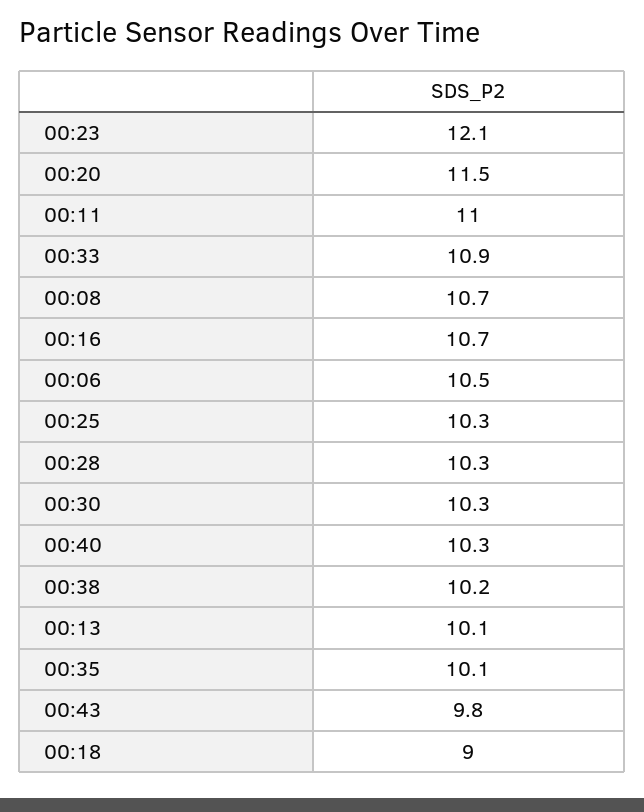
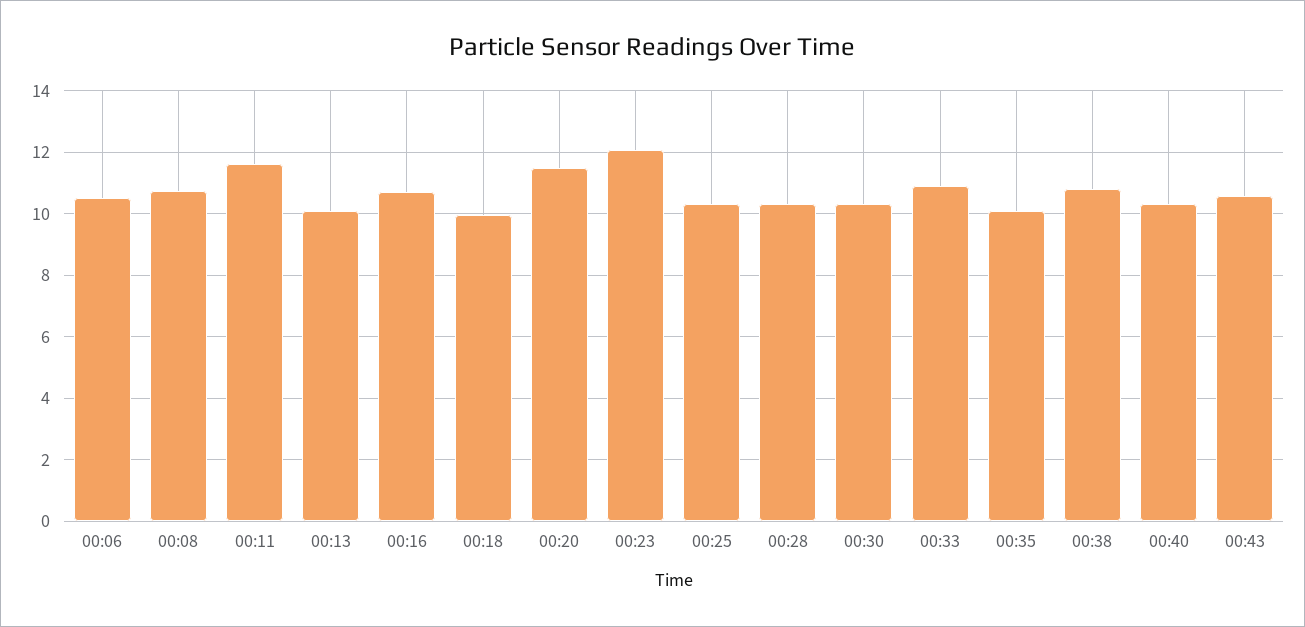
  {
    "00:23": 12.1,
    "00:20": 11.5,
-   "00:11": 11,
+   "00:11": 11.6,
    "00:33": 10.9,
    "00:08": 10.7,
    "00:16": 10.7,
    "00:06": 10.5,
    "00:25": 10.3,
    "00:28": 10.3,
    "00:30": 10.3,
    "00:40": 10.3,
-   "00:38": 10.2,
+   "00:38": 10.8,
    "00:13": 10.1,
    "00:35": 10.1,
-   "00:43": 9.8,
+   "00:43": 10.6,
-   "00:18": 9
+   "00:18": 10
  }

